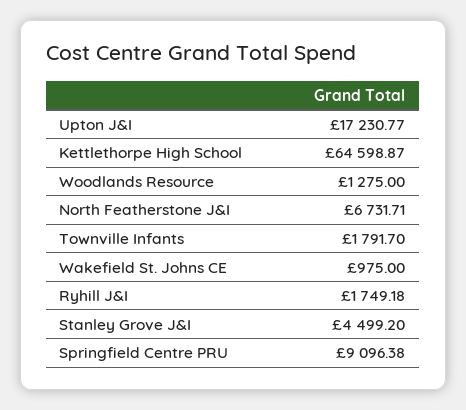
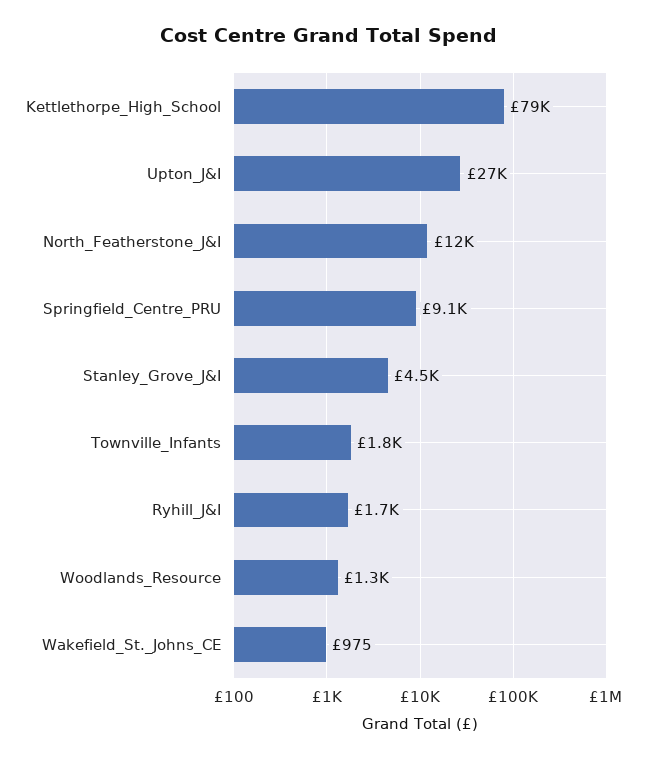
  {
-   "Upton J&I": 17230.77,
+   "Upton J&I": 27000,
-   "Kettlethorpe High School": 64598.87,
+   "Kettlethorpe High School": 79000,
    "Woodlands Resource": 1275,
-   "North Featherstone J&I": 6731.71,
+   "North Featherstone J&I": 12000,
    "Townville Infants": 1791.7,
    "Wakefield St. Johns CE": 975,
    "Ryhill J&I": 1749.18,
    "Stanley Grove J&I": 4499.2,
    "Springfield Centre PRU": 9096.38
  }

